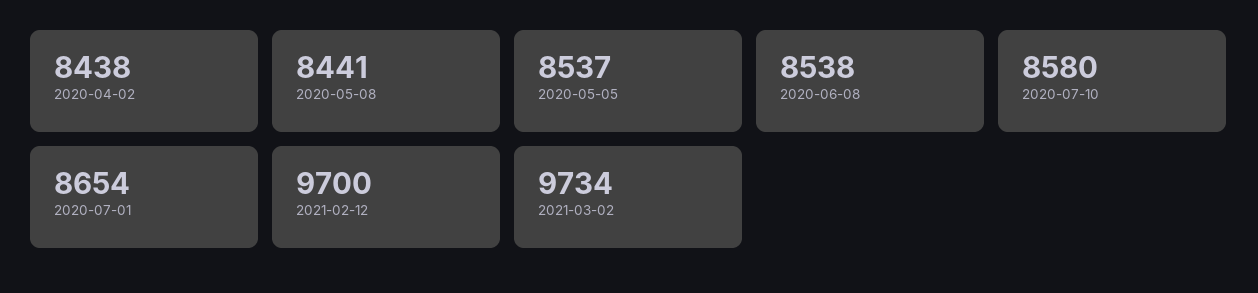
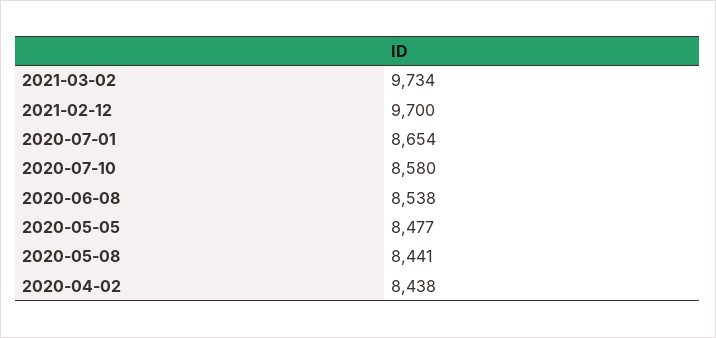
  {
    "2020-04-02": 8438,
    "2020-05-08": 8441,
-   "2020-05-05": 8537,
+   "2020-05-05": 8477,
    "2020-06-08": 8538,
    "2020-07-10": 8580,
    "2020-07-01": 8654,
    "2021-02-12": 9700,
    "2021-03-02": 9734
  }

